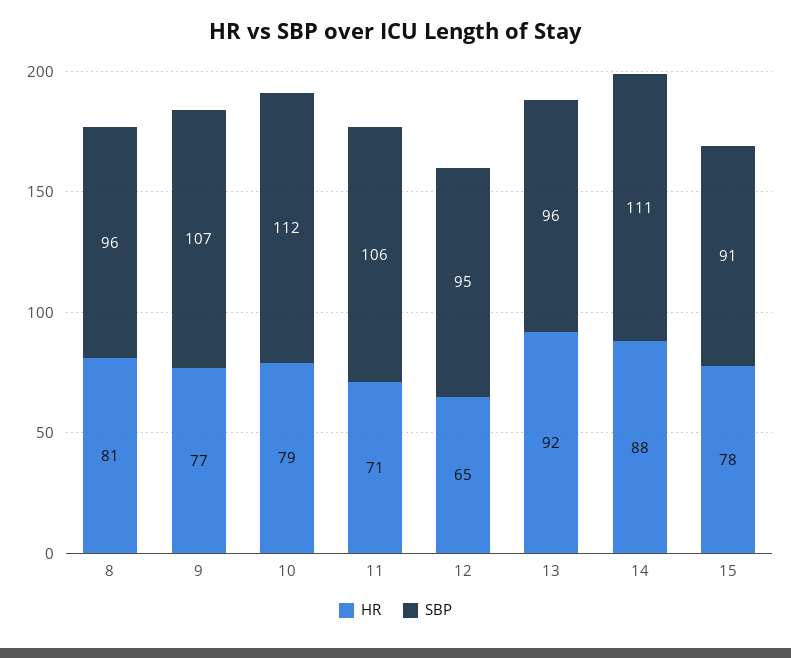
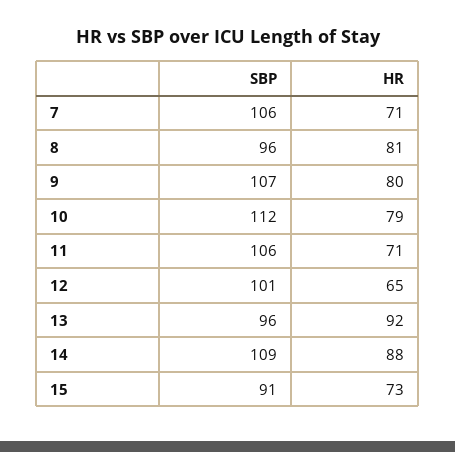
  {
    "HR": {
      "8": 81,
-     "9": 77,
+     "9": 80,
      "10": 79,
      "11": 71,
      "12": 65,
      "13": 92,
      "14": 88,
-     "15": 78
+     "15": 73,
+     "7": 71
    },
    "SBP": {
      "8": 96,
      "9": 107,
      "10": 112,
      "11": 106,
-     "12": 95,
+     "12": 101,
      "13": 96,
-     "14": 111,
+     "14": 109,
-     "15": 91
+     "15": 91,
+     "7": 106
    }
  }

